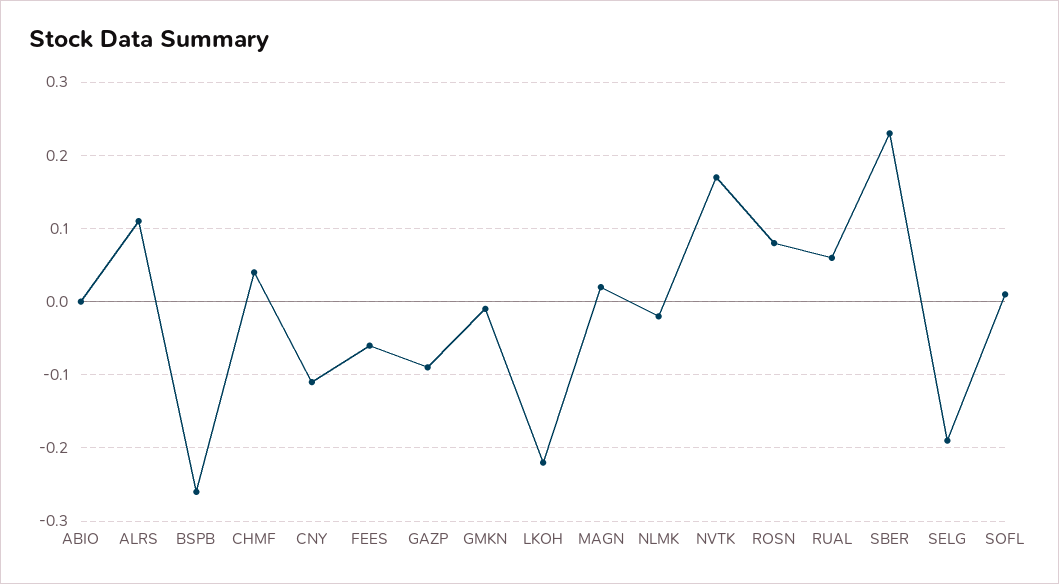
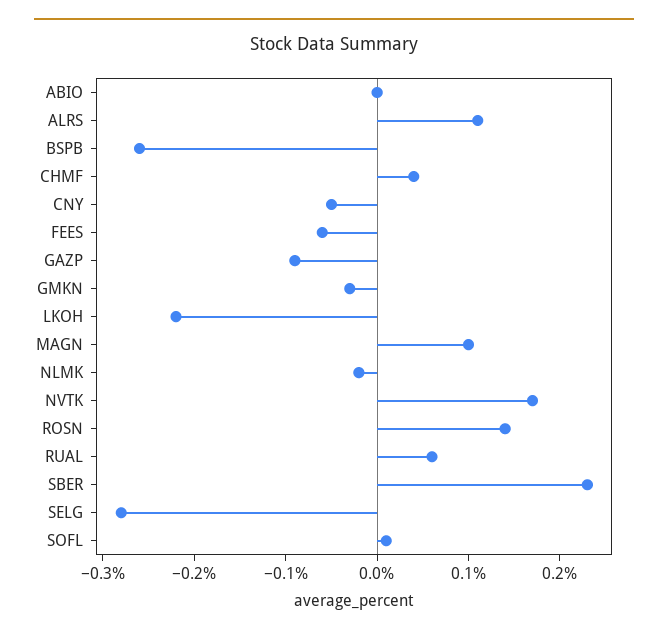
  {
    "ABIO": 0,
    "ALRS": 0.11,
    "BSPB": -0.26,
    "CHMF": 0.04,
-   "CNY": -0.11,
+   "CNY": -0.05,
    "FEES": -0.06,
    "GAZP": -0.09,
-   "GMKN": -0.01,
+   "GMKN": -0.03,
    "LKOH": -0.22,
-   "MAGN": 0.02,
+   "MAGN": 0.1,
    "NLMK": -0.02,
    "NVTK": 0.17,
-   "ROSN": 0.08,
+   "ROSN": 0.14,
    "RUAL": 0.06,
    "SBER": 0.23,
-   "SELG": -0.19,
+   "SELG": -0.28,
    "SOFL": 0.01
  }

